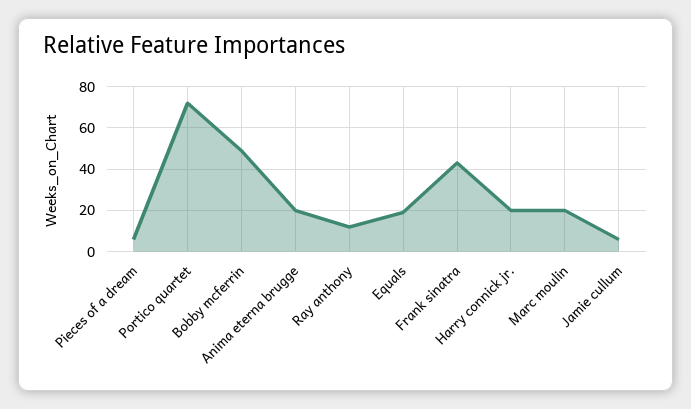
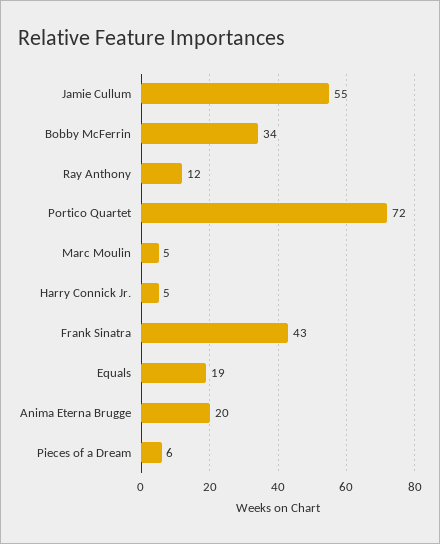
  {
    "Pieces of a dream": 6,
    "Portico quartet": 72,
-   "Bobby mcferrin": 50,
+   "Bobby mcferrin": 34,
    "Anima eterna brugge": 20,
    "Ray anthony": 12,
    "Equals": 19,
    "Frank sinatra": 43,
-   "Harry connick jr.": 20,
+   "Harry connick jr.": 5,
-   "Marc moulin": 20,
+   "Marc moulin": 5,
-   "Jamie cullum": 5
+   "Jamie cullum": 55
  }

